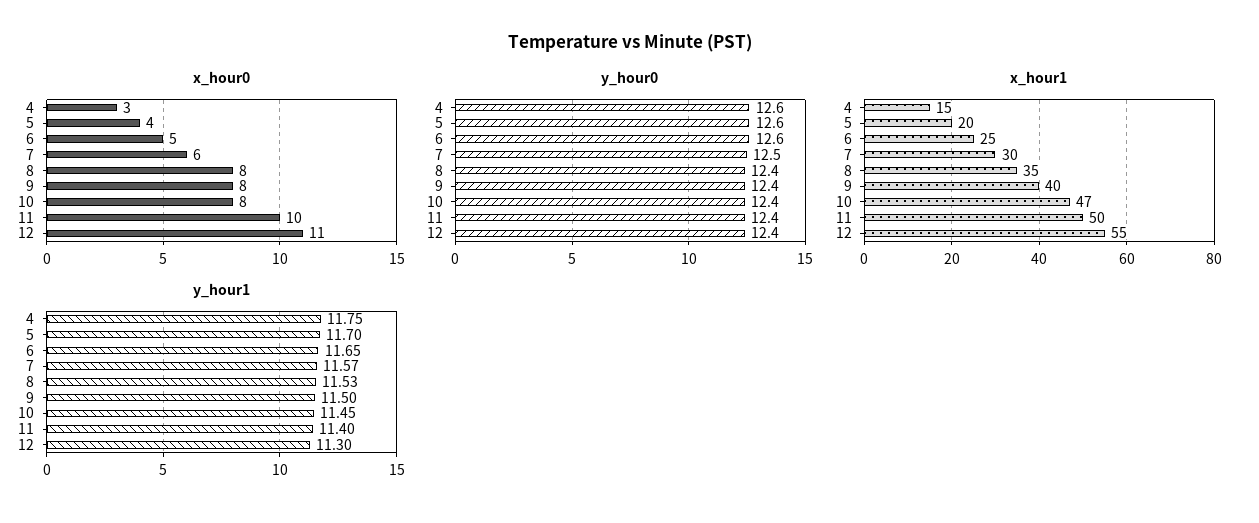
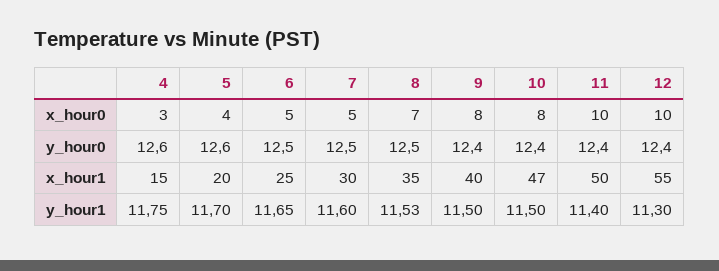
  {
    "x_hour0": {
      "4": 3,
      "5": 4,
      "6": 5,
-     "7": 6,
+     "7": 5,
-     "8": 8,
+     "8": 7,
      "9": 8,
      "10": 8,
      "11": 10,
-     "12": 11
+     "12": 10
    },
    "y_hour0": {
      "4": 12.6,
      "5": 12.6,
-     "6": 12.6,
+     "6": 12.5,
      "7": 12.5,
-     "8": 12.4,
+     "8": 12.5,
      "9": 12.4,
      "10": 12.4,
      "11": 12.4,
      "12": 12.4
    },
    "x_hour1": {
      "4": 15,
      "5": 20,
      "6": 25,
      "7": 30,
      "8": 35,
      "9": 40,
      "10": 47,
      "11": 50,
      "12": 55
    },
    "y_hour1": {
      "4": 11.75,
      "5": 11.7,
      "6": 11.65,
-     "7": 11.57,
+     "7": 11.6,
      "8": 11.53,
      "9": 11.5,
-     "10": 11.45,
+     "10": 11.5,
      "11": 11.4,
      "12": 11.3
    }
  }

